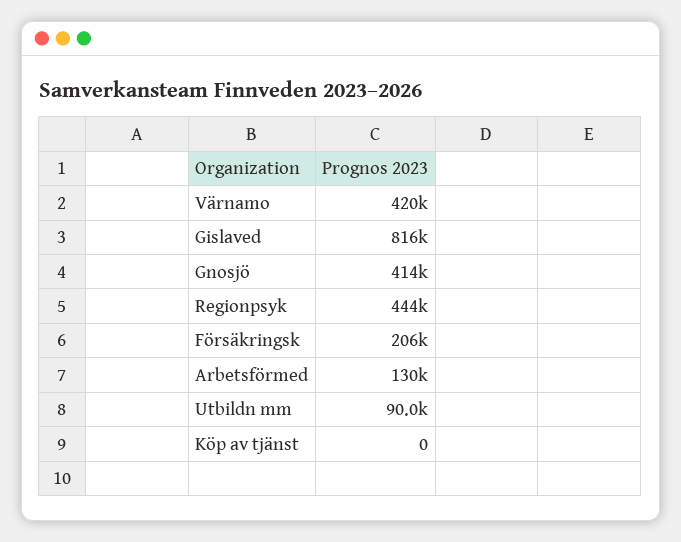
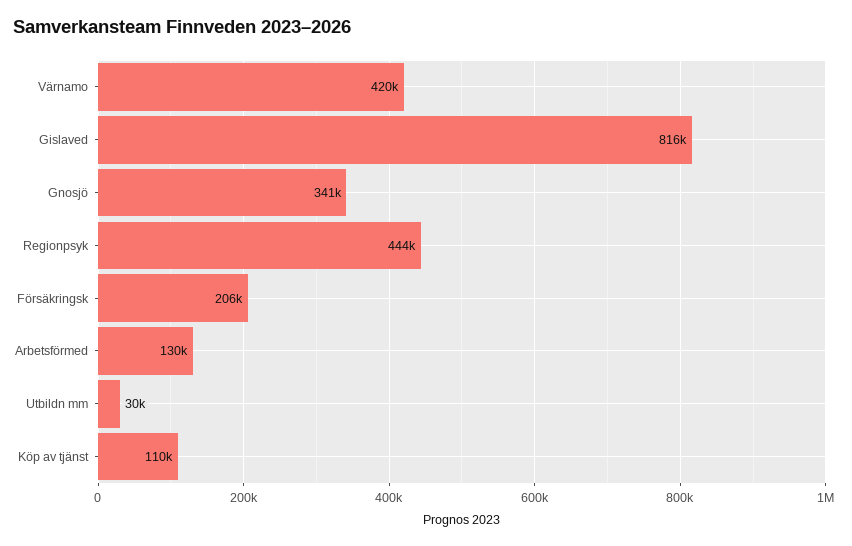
  {
    "Värnamo": 420000,
    "Gislaved": 816000,
-   "Gnosjö": 414000,
+   "Gnosjö": 341000,
    "Regionpsyk": 444000,
    "Försäkringsk": 206000,
    "Arbetsförmed": 130000,
-   "Utbildn mm": 90000,
+   "Utbildn mm": 30000,
-   "Köp av tjänst": 0
+   "Köp av tjänst": 110000
  }

